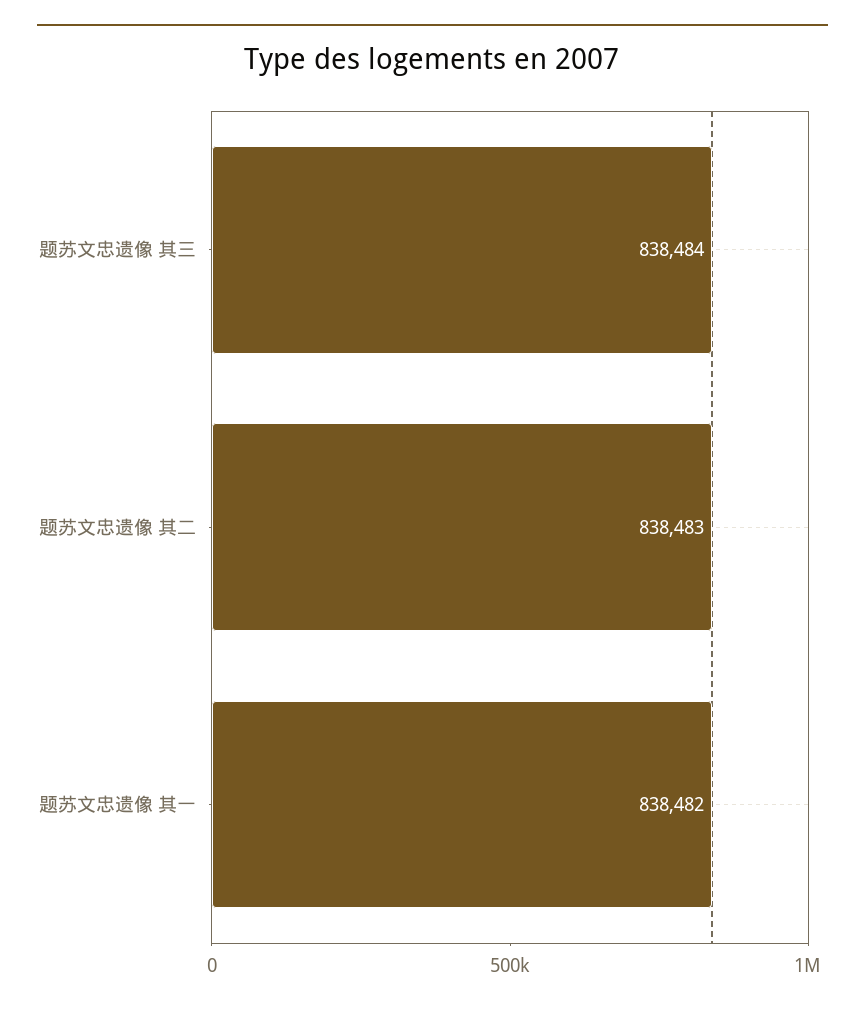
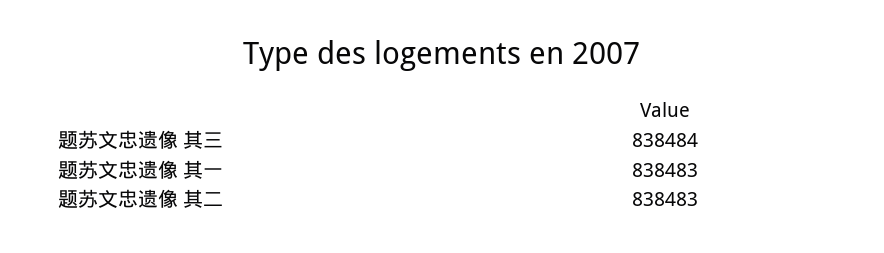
  {
    "题苏文忠遗像 其三": 838484,
    "题苏文忠遗像 其二": 838483,
-   "题苏文忠遗像 其一": 838482
+   "题苏文忠遗像 其一": 838483
  }

